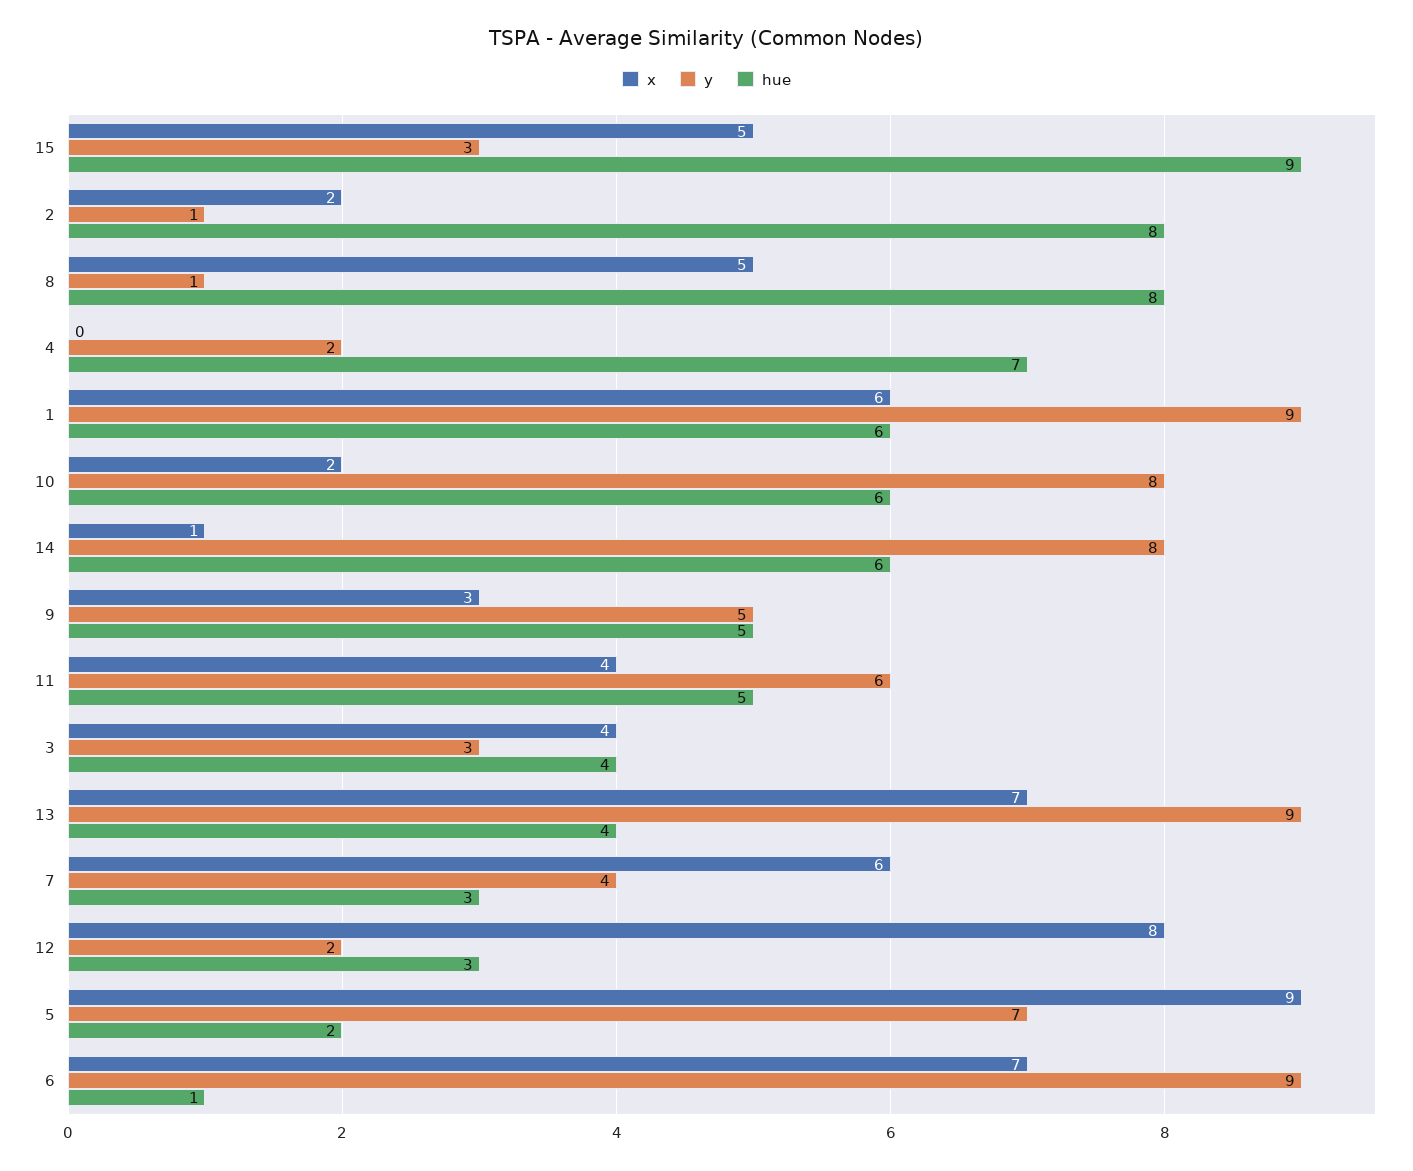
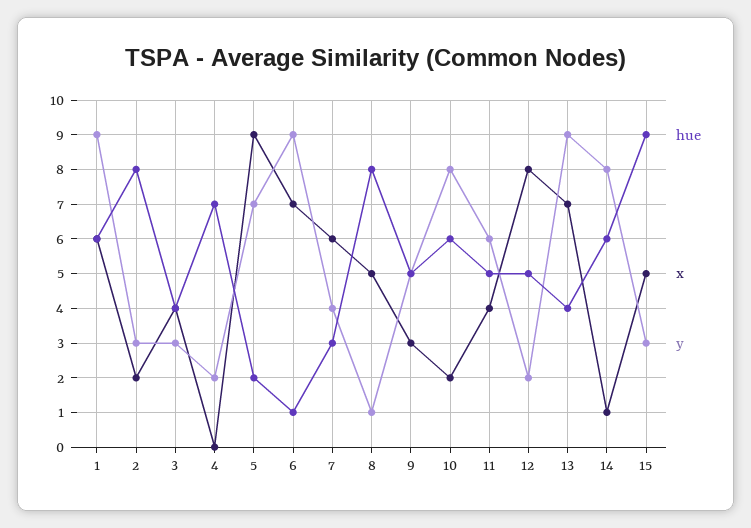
  {
    "x": {
      "15": 5,
      "2": 2,
      "8": 5,
      "4": 0,
      "1": 6,
      "10": 2,
      "14": 1,
      "9": 3,
      "11": 4,
      "3": 4,
      "13": 7,
      "7": 6,
      "12": 8,
      "5": 9,
      "6": 7
    },
    "y": {
      "15": 3,
-     "2": 1,
+     "2": 3,
      "8": 1,
      "4": 2,
      "1": 9,
      "10": 8,
      "14": 8,
      "9": 5,
      "11": 6,
      "3": 3,
      "13": 9,
      "7": 4,
      "12": 2,
      "5": 7,
      "6": 9
    },
    "hue": {
      "15": 9,
      "2": 8,
      "8": 8,
      "4": 7,
      "1": 6,
      "10": 6,
      "14": 6,
      "9": 5,
      "11": 5,
      "3": 4,
      "13": 4,
      "7": 3,
-     "12": 3,
+     "12": 5,
      "5": 2,
      "6": 1
    }
  }

